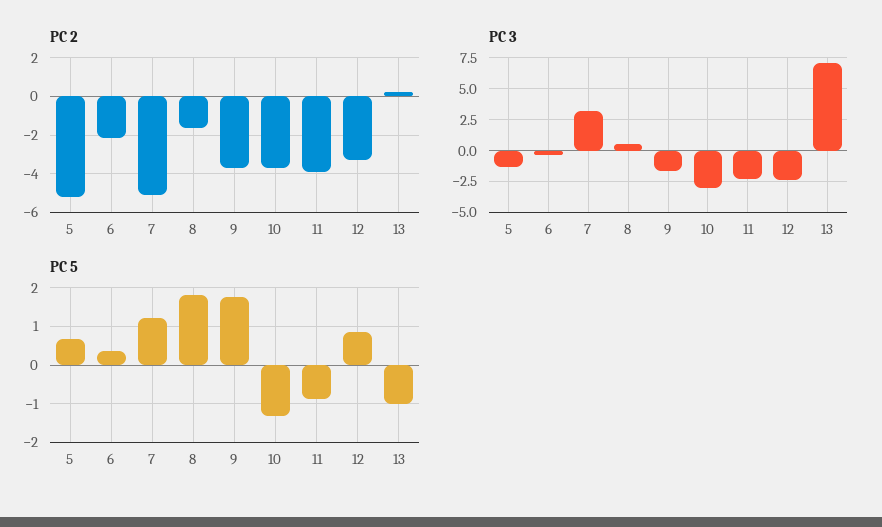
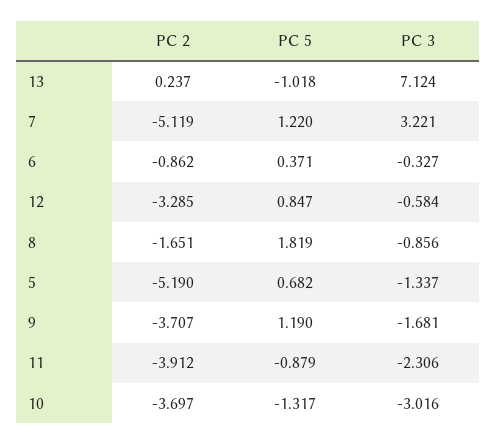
  {
    "PC 2": {
      "5": -5.19,
-     "6": -2,
+     "6": -0.862,
      "7": -5.119,
      "8": -1.651,
      "9": -3.707,
      "10": -3.697,
      "11": -3.912,
      "12": -3.285,
      "13": 0.237
    },
    "PC 3": {
      "5": -1.337,
      "6": -0.327,
      "7": 3.221,
-     "8": 0.5,
+     "8": -0.856,
      "9": -1.681,
      "10": -3.016,
      "11": -2.306,
-     "12": -2.5,
+     "12": -0.584,
      "13": 7.124
    },
    "PC 5": {
      "5": 0.682,
      "6": 0.371,
      "7": 1.22,
      "8": 1.819,
-     "9": 1.8,
+     "9": 1.19,
      "10": -1.317,
      "11": -0.879,
      "12": 0.847,
      "13": -1.018
    }
  }

